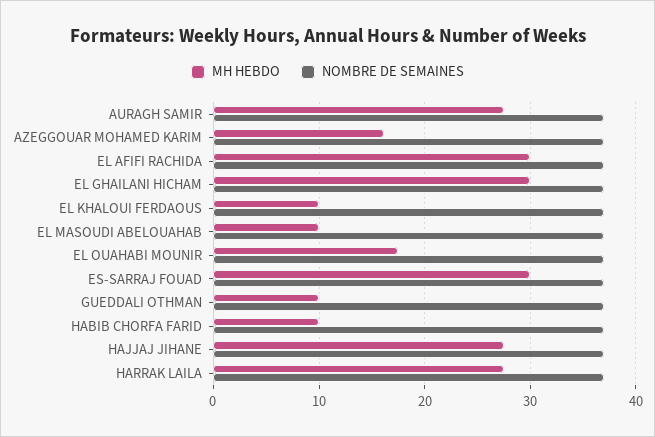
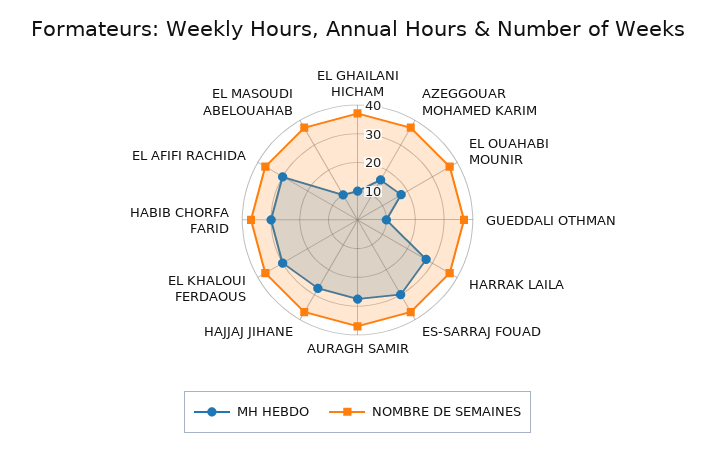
  {
    "MH HEBDO": {
      "AURAGH SAMIR": 28,
      "AZEGGOUAR MOHAMED KARIM": 16,
      "EL AFIFI RACHIDA": 30,
-     "EL GHAILANI HICHAM": 30,
+     "EL GHAILANI HICHAM": 10,
-     "EL KHALOUI FERDAOUS": 10,
+     "EL KHALOUI FERDAOUS": 30,
      "EL MASOUDI ABELOUAHAB": 10,
      "EL OUAHABI MOUNIR": 18,
      "ES-SARRAJ FOUAD": 30,
      "GUEDDALI OTHMAN": 10,
-     "HABIB CHORFA FARID": 10,
+     "HABIB CHORFA FARID": 30,
      "HAJJAJ JIHANE": 28,
      "HARRAK LAILA": 28
    },
    "NOMBRE DE SEMAINES": {
      "AURAGH SAMIR": 37,
      "AZEGGOUAR MOHAMED KARIM": 37,
      "EL AFIFI RACHIDA": 37,
      "EL GHAILANI HICHAM": 37,
      "EL KHALOUI FERDAOUS": 37,
      "EL MASOUDI ABELOUAHAB": 37,
      "EL OUAHABI MOUNIR": 37,
      "ES-SARRAJ FOUAD": 37,
      "GUEDDALI OTHMAN": 37,
      "HABIB CHORFA FARID": 37,
      "HAJJAJ JIHANE": 37,
      "HARRAK LAILA": 37
    }
  }

